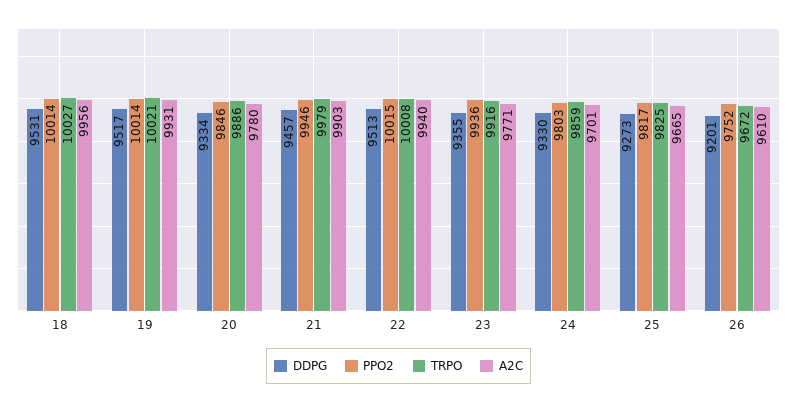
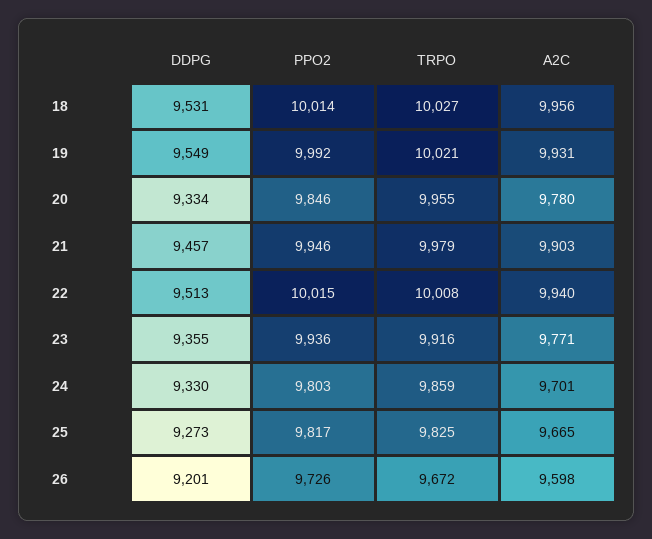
  {
    "DDPG": {
      "18": 9531,
-     "19": 9517,
+     "19": 9549,
      "20": 9334,
      "21": 9457,
      "22": 9513,
      "23": 9355,
      "24": 9330,
      "25": 9273,
      "26": 9201
    },
    "PPO2": {
      "18": 10014,
-     "19": 10014,
+     "19": 9992,
      "20": 9846,
      "21": 9946,
      "22": 10015,
      "23": 9936,
      "24": 9803,
      "25": 9817,
-     "26": 9752
+     "26": 9726
    },
    "TRPO": {
      "18": 10027,
      "19": 10021,
-     "20": 9886,
+     "20": 9955,
      "21": 9979,
      "22": 10008,
      "23": 9916,
      "24": 9859,
      "25": 9825,
      "26": 9672
    },
    "A2C": {
      "18": 9956,
      "19": 9931,
      "20": 9780,
      "21": 9903,
      "22": 9940,
      "23": 9771,
      "24": 9701,
      "25": 9665,
-     "26": 9610
+     "26": 9598
    }
  }

